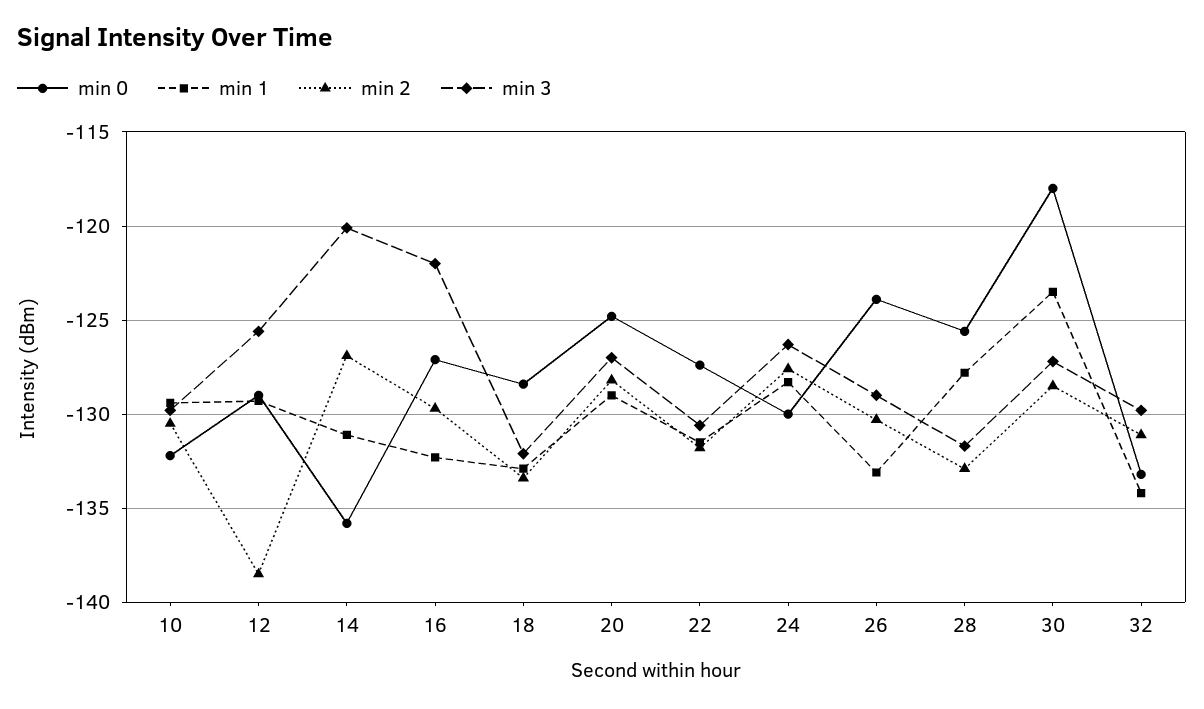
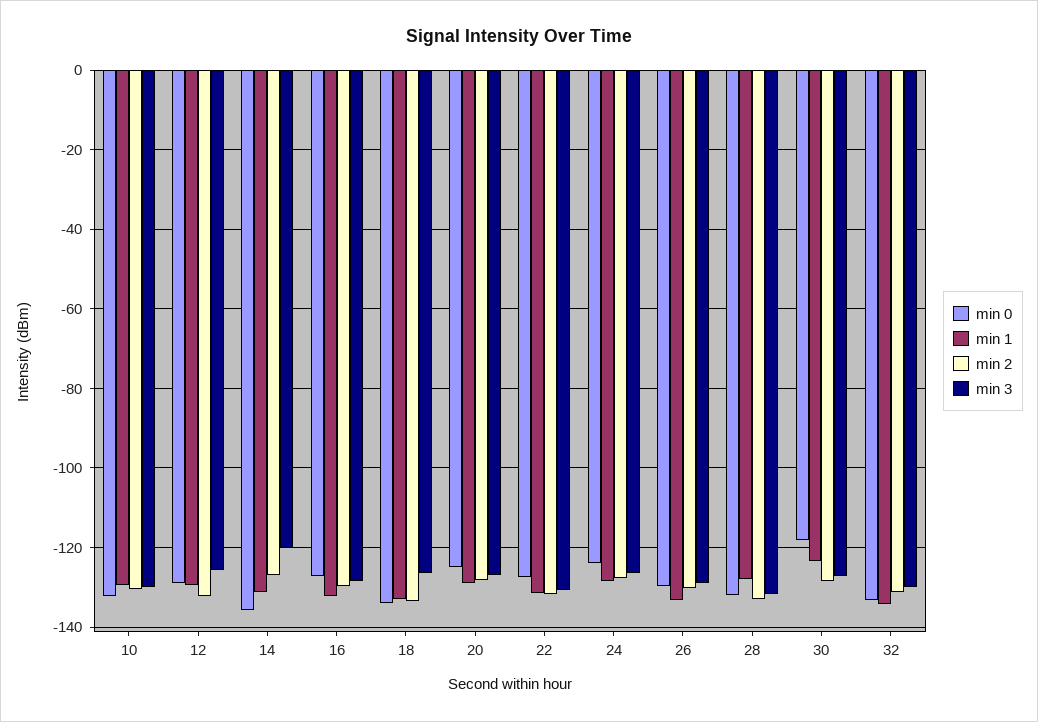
  {
    "min 0": {
      "10": -132,
      "12": -129,
      "14": -136,
      "16": -127,
-     "18": -128.5,
+     "18": -134,
      "20": -125,
      "22": -127.5,
-     "24": -130,
+     "24": -124,
-     "26": -124,
+     "26": -130,
-     "28": -125.5,
+     "28": -132,
      "30": -118,
      "32": -133
    },
    "min 1": {
      "10": -129.5,
      "12": -129.5,
      "14": -131,
      "16": -132.5,
      "18": -133,
      "20": -129,
      "22": -131.5,
      "24": -128.5,
      "26": -133,
      "28": -128,
      "30": -123.5,
      "32": -134
    },
    "min 2": {
      "10": -130.5,
-     "12": -138.5,
+     "12": -132,
      "14": -127,
      "16": -129.5,
      "18": -133.5,
      "20": -128,
      "22": -132,
      "24": -127.5,
      "26": -130.5,
      "28": -133,
      "30": -128.5,
      "32": -131
    },
    "min 3": {
      "10": -130,
      "12": -125.5,
      "14": -120,
-     "16": -122,
+     "16": -128,
-     "18": -132,
+     "18": -126,
      "20": -127,
      "22": -130.5,
      "24": -126.5,
      "26": -129,
      "28": -131.5,
      "30": -127,
      "32": -130
    }
  }

